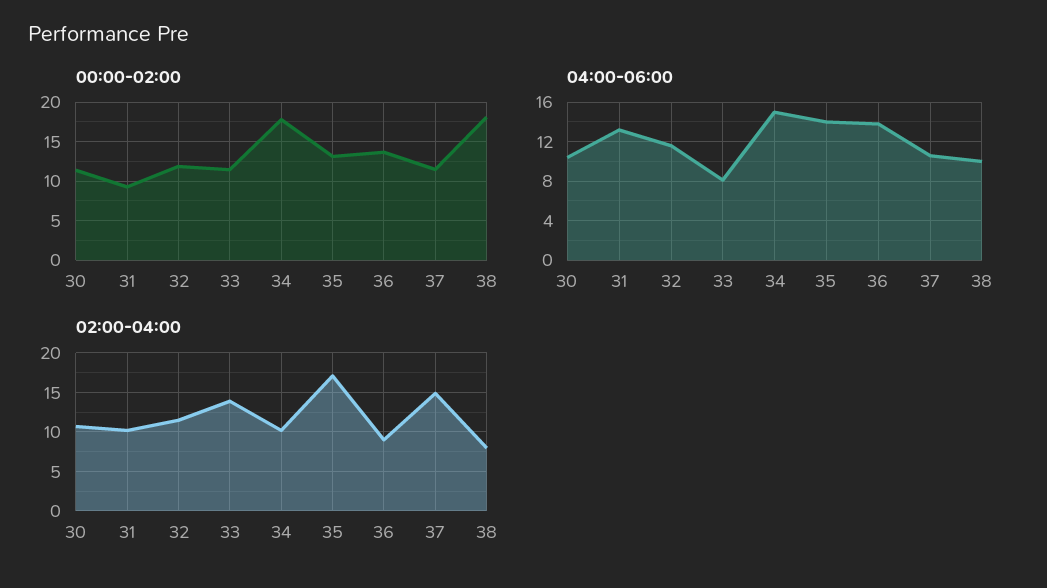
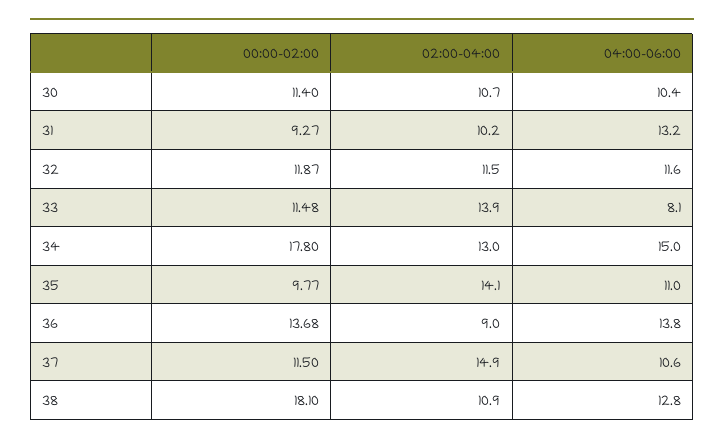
  {
    "00:00-02:00": {
      "30": 11.4,
      "31": 9.27,
      "32": 11.87,
      "33": 11.48,
      "34": 17.8,
-     "35": 13,
+     "35": 9.77,
      "36": 13.68,
      "37": 11.5,
      "38": 18.1
    },
    "04:00-06:00": {
      "30": 10.4,
      "31": 13.2,
      "32": 11.6,
      "33": 8.1,
      "34": 15,
-     "35": 14,
+     "35": 11,
      "36": 13.8,
      "37": 10.6,
-     "38": 10
+     "38": 12.8
    },
    "02:00-04:00": {
      "30": 10.7,
      "31": 10.2,
      "32": 11.5,
      "33": 13.9,
-     "34": 10,
+     "34": 13,
-     "35": 17,
+     "35": 14.1,
      "36": 9,
      "37": 14.9,
-     "38": 8
+     "38": 10.9
    }
  }

